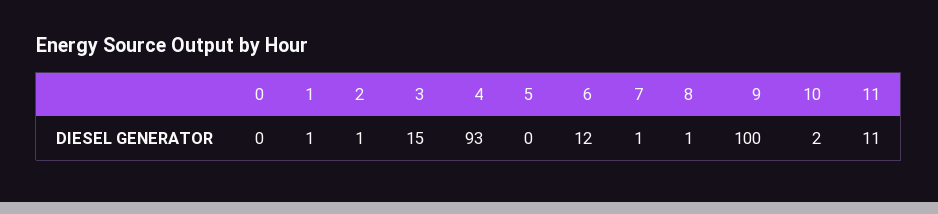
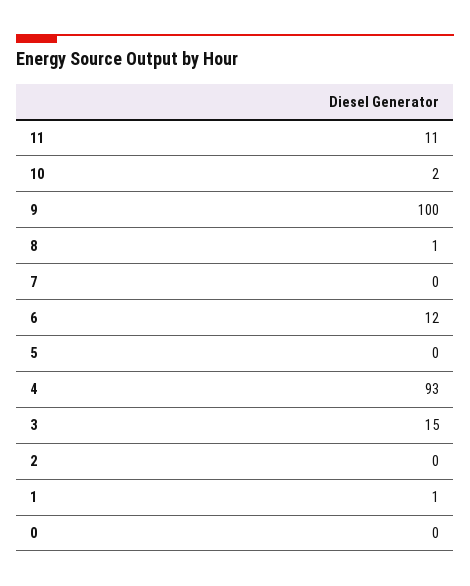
  {
    "0": 0,
    "1": 1,
-   "2": 1,
+   "2": 0,
    "3": 15,
    "4": 93,
    "5": 0,
    "6": 12,
-   "7": 1,
+   "7": 0,
    "8": 1,
    "9": 100,
    "10": 2,
    "11": 11
  }

